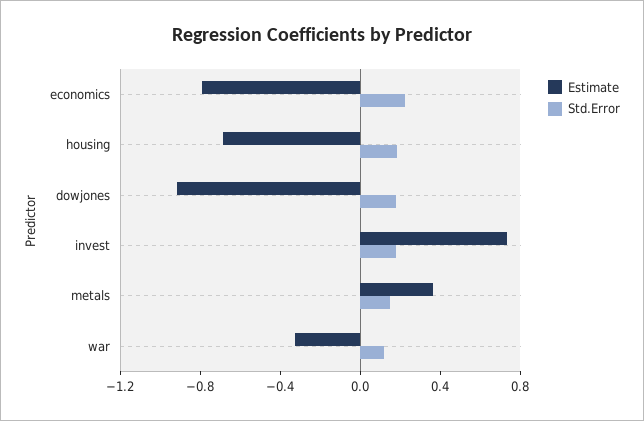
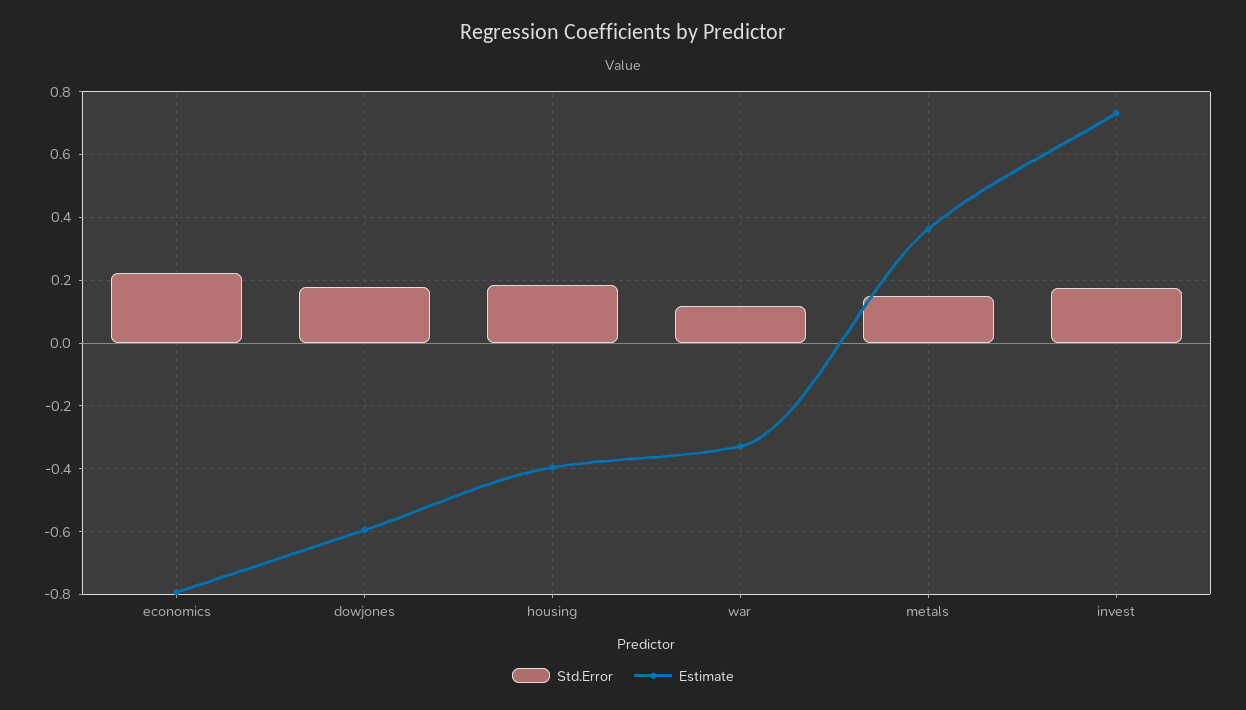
  {
    "Estimate": {
      "economics": -0.8,
-     "housing": -0.7,
+     "housing": -0.4,
-     "dowjones": -0.9,
+     "dowjones": -0.6,
      "invest": 0.74,
      "metals": 0.36,
      "war": -0.32
    },
    "Std.Error": {
      "economics": 0.22,
      "housing": 0.18,
      "dowjones": 0.18,
      "invest": 0.18,
      "metals": 0.16,
      "war": 0.12
    }
  }

